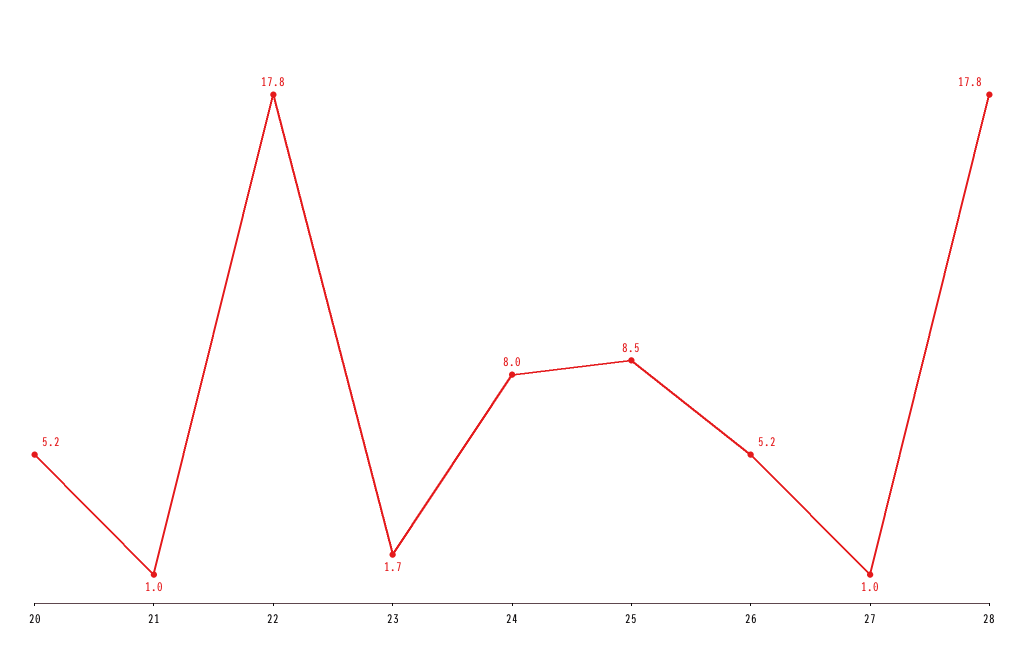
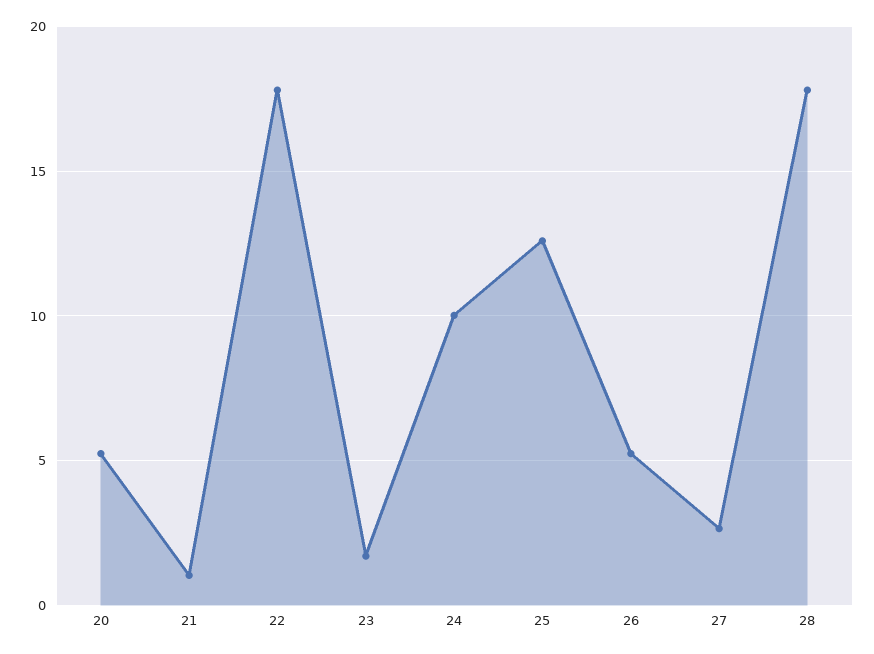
  {
    "20": 5.2,
    "21": 1,
    "22": 17.8,
    "23": 1.7,
-   "24": 8,
+   "24": 10,
-   "25": 8.5,
+   "25": 12.5,
    "26": 5.2,
-   "27": 1,
+   "27": 2.5,
    "28": 17.8
  }

